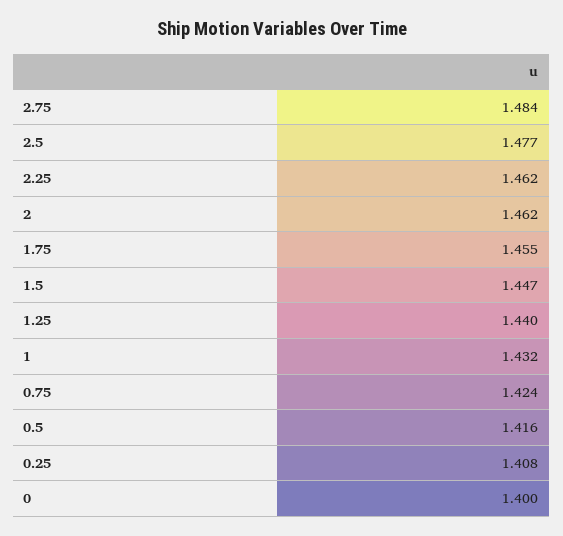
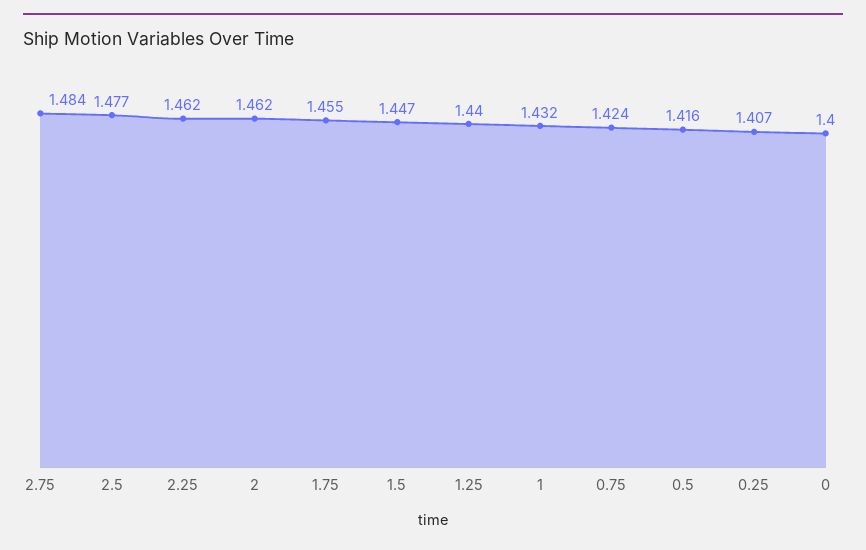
  {
    "2.75": 1.484,
    "2.5": 1.477,
    "2.25": 1.462,
    "2": 1.462,
    "1.75": 1.455,
    "1.5": 1.447,
    "1.25": 1.44,
    "1": 1.432,
    "0.75": 1.424,
    "0.5": 1.416,
-   "0.25": 1.408,
+   "0.25": 1.407,
    "0": 1.4
  }

